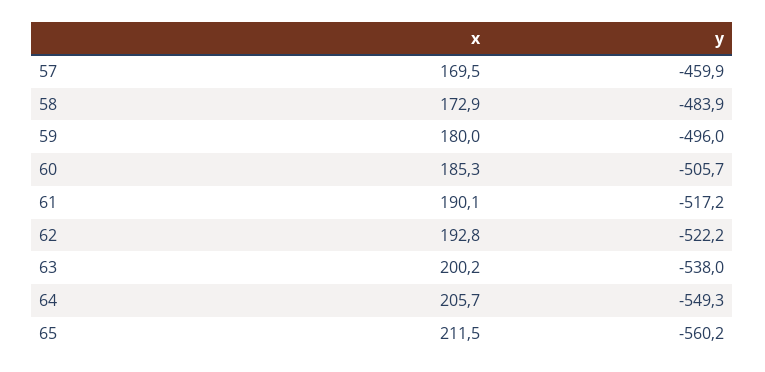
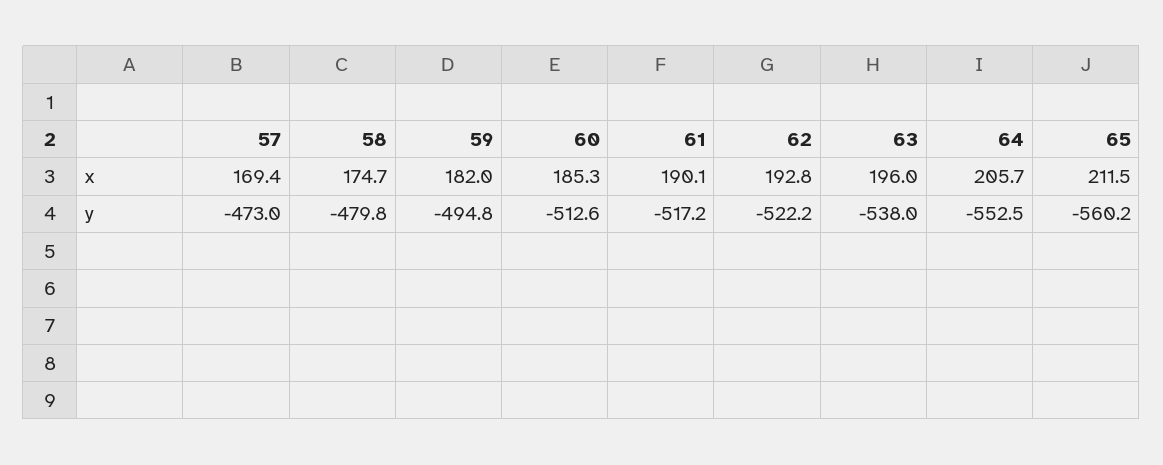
  {
    "x": {
-     "57": 169.5,
+     "57": 169.4,
-     "58": 172.9,
+     "58": 174.7,
-     "59": 180,
+     "59": 182,
      "60": 185.3,
      "61": 190.1,
      "62": 192.8,
-     "63": 200.2,
+     "63": 196,
      "64": 205.7,
      "65": 211.5
    },
    "y": {
-     "57": -459.9,
+     "57": -473,
-     "58": -483.9,
+     "58": -479.8,
-     "59": -496,
+     "59": -494.8,
-     "60": -505.7,
+     "60": -512.6,
      "61": -517.2,
      "62": -522.2,
      "63": -538,
-     "64": -549.3,
+     "64": -552.5,
      "65": -560.2
    }
  }

